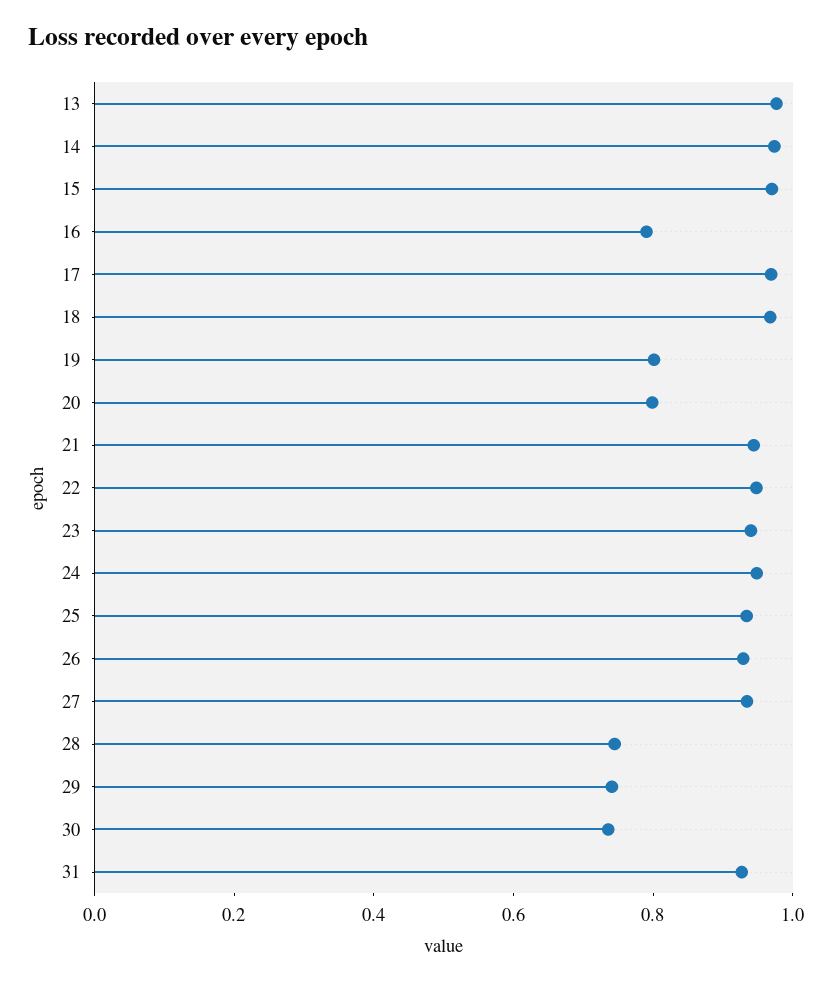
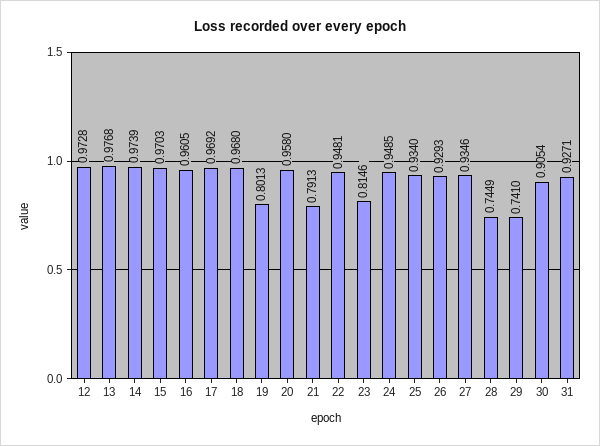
  {
    "13": 0.9768,
    "14": 0.9739,
    "15": 0.9703,
-   "16": 0.8,
+   "16": 0.9605,
    "17": 0.9692,
    "18": 0.968,
    "19": 0.8013,
-   "20": 0.8,
+   "20": 0.958,
-   "21": 0.95,
+   "21": 0.7913,
    "22": 0.9481,
-   "23": 0.95,
+   "23": 0.8146,
    "24": 0.9485,
    "25": 0.934,
    "26": 0.9293,
    "27": 0.9346,
    "28": 0.7449,
    "29": 0.741,
-   "30": 0.75,
+   "30": 0.9054,
-   "31": 0.9271
+   "31": 0.9271,
+   "12": 0.9728
  }

